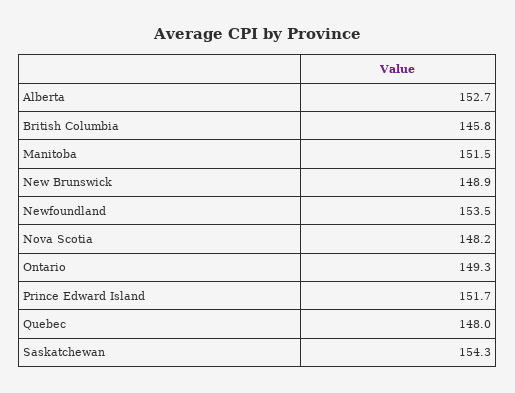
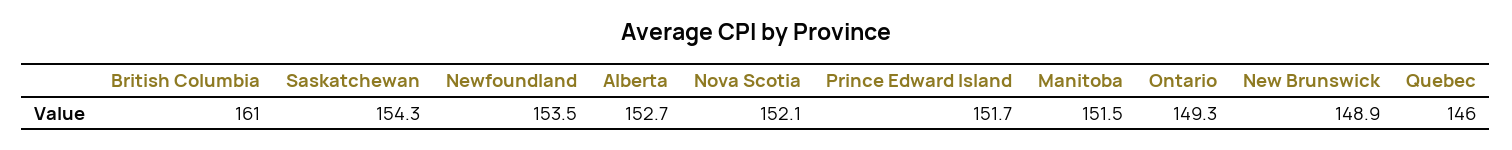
  {
    "Alberta": 152.7,
-   "British Columbia": 145.8,
+   "British Columbia": 161,
    "Manitoba": 151.5,
    "New Brunswick": 148.9,
    "Newfoundland": 153.5,
-   "Nova Scotia": 148.2,
+   "Nova Scotia": 152.1,
    "Ontario": 149.3,
    "Prince Edward Island": 151.7,
-   "Quebec": 148,
+   "Quebec": 146,
    "Saskatchewan": 154.3
  }

